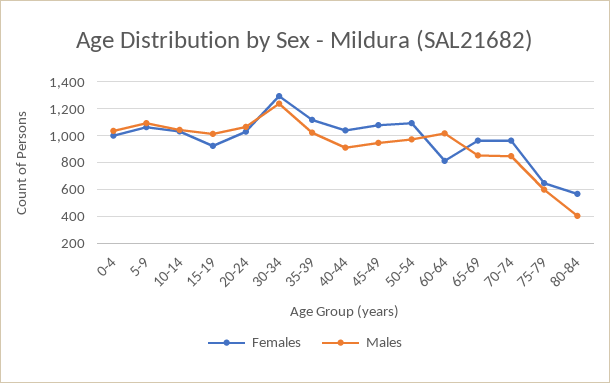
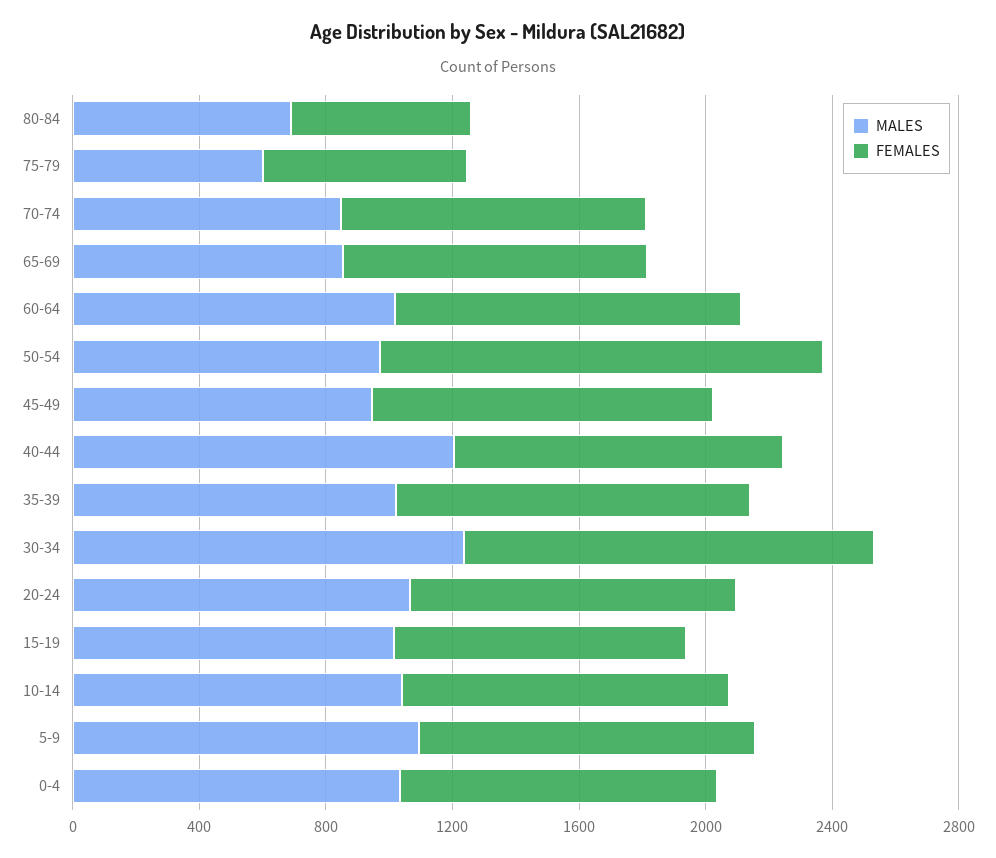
  {
    "Females": {
      "0-4": 1000,
      "5-9": 1050,
      "10-14": 1050,
      "15-19": 900,
      "20-24": 1050,
      "30-34": 1300,
      "35-39": 1100,
      "40-44": 1050,
      "45-49": 1100,
-     "50-54": 1100,
+     "50-54": 1400,
-     "60-64": 800,
+     "60-64": 1100,
      "65-69": 950,
      "70-74": 950,
      "75-79": 650,
      "80-84": 550
    },
    "Males": {
      "0-4": 1050,
      "5-9": 1100,
      "10-14": 1050,
      "15-19": 1000,
      "20-24": 1050,
      "30-34": 1250,
      "35-39": 1000,
-     "40-44": 900,
+     "40-44": 1200,
      "45-49": 950,
      "50-54": 950,
      "60-64": 1000,
      "65-69": 850,
      "70-74": 850,
      "75-79": 600,
-     "80-84": 400
+     "80-84": 700
    }
  }

